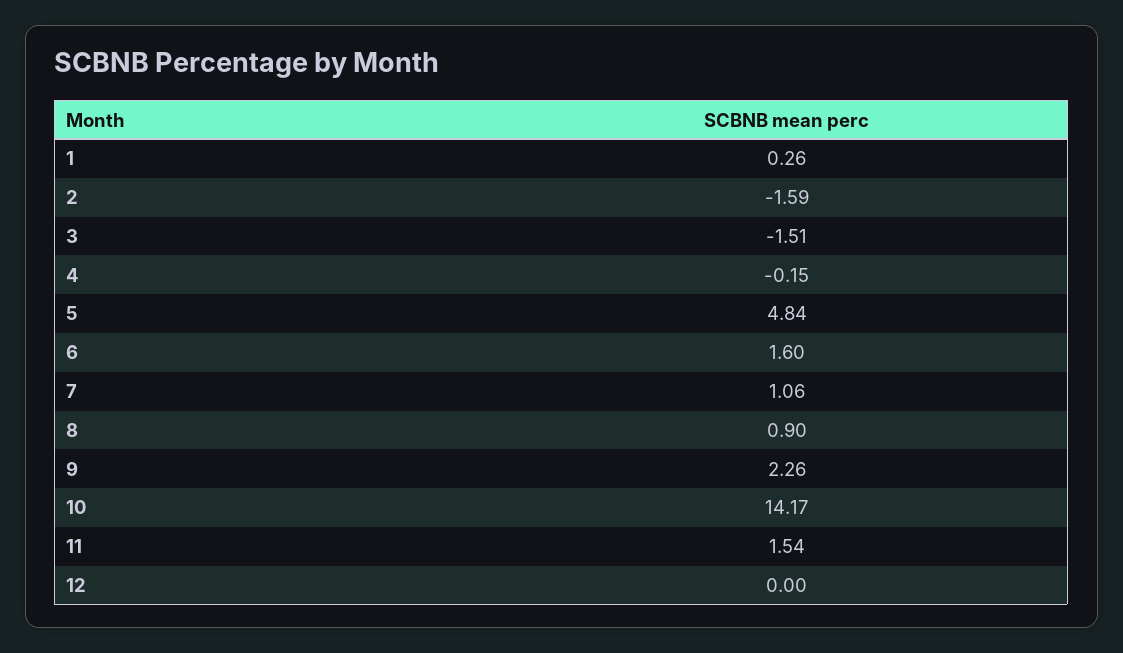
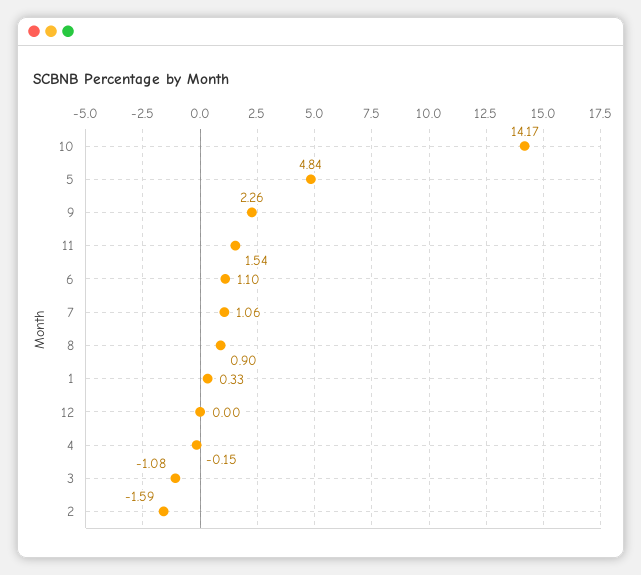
  {
-   "1": 0.26,
+   "1": 0.33,
    "2": -1.59,
-   "3": -1.51,
+   "3": -1.08,
    "4": -0.15,
    "5": 4.84,
-   "6": 1.6,
+   "6": 1.1,
    "7": 1.06,
    "8": 0.9,
    "9": 2.26,
    "10": 14.17,
    "11": 1.54,
    "12": 0
  }

